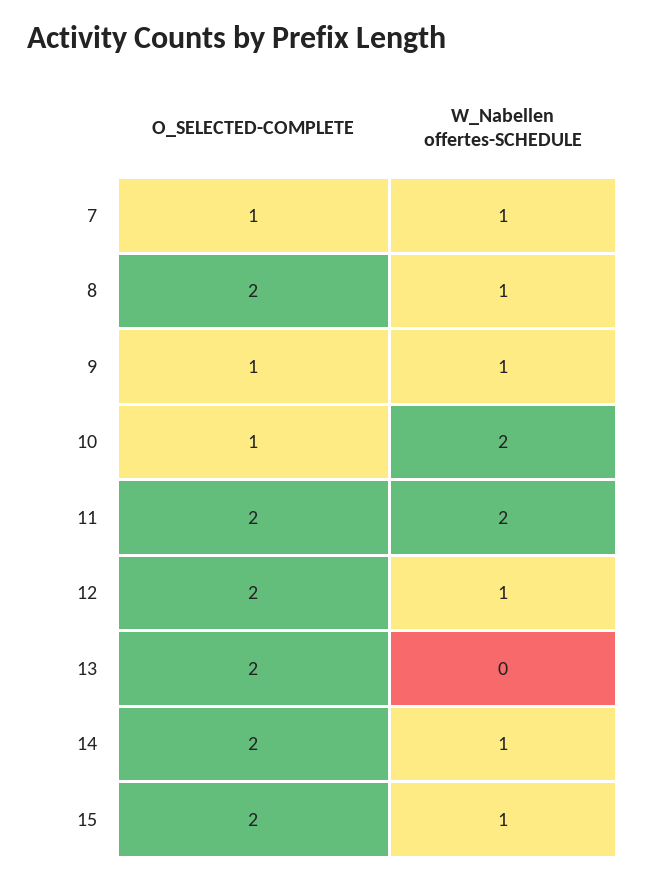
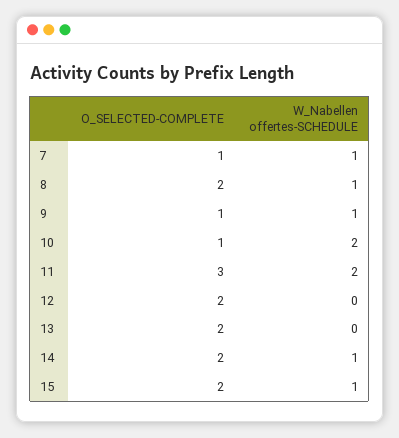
  {
    "O_SELECTED-COMPLETE": {
      "7": 1,
      "8": 2,
      "9": 1,
      "10": 1,
-     "11": 2,
+     "11": 3,
      "12": 2,
      "13": 2,
      "14": 2,
      "15": 2
    },
    "W_Nabellen offertes-SCHEDULE": {
      "7": 1,
      "8": 1,
      "9": 1,
      "10": 2,
      "11": 2,
-     "12": 1,
+     "12": 0,
      "13": 0,
      "14": 1,
      "15": 1
    }
  }

